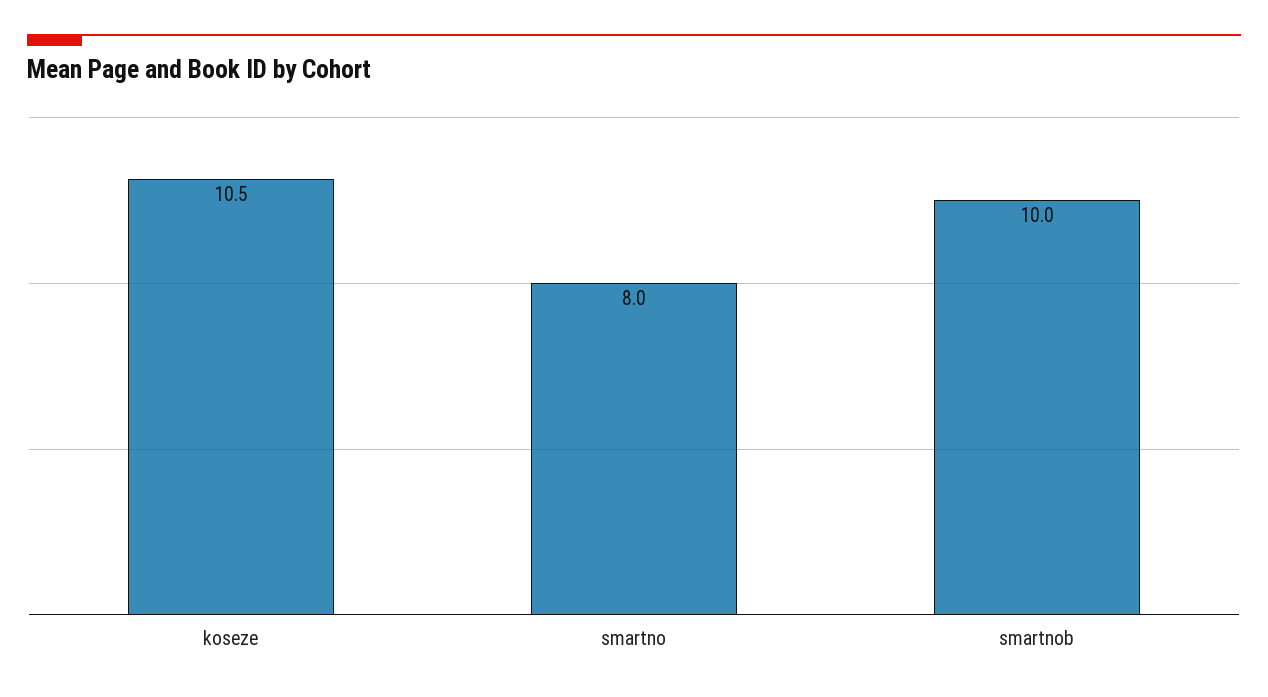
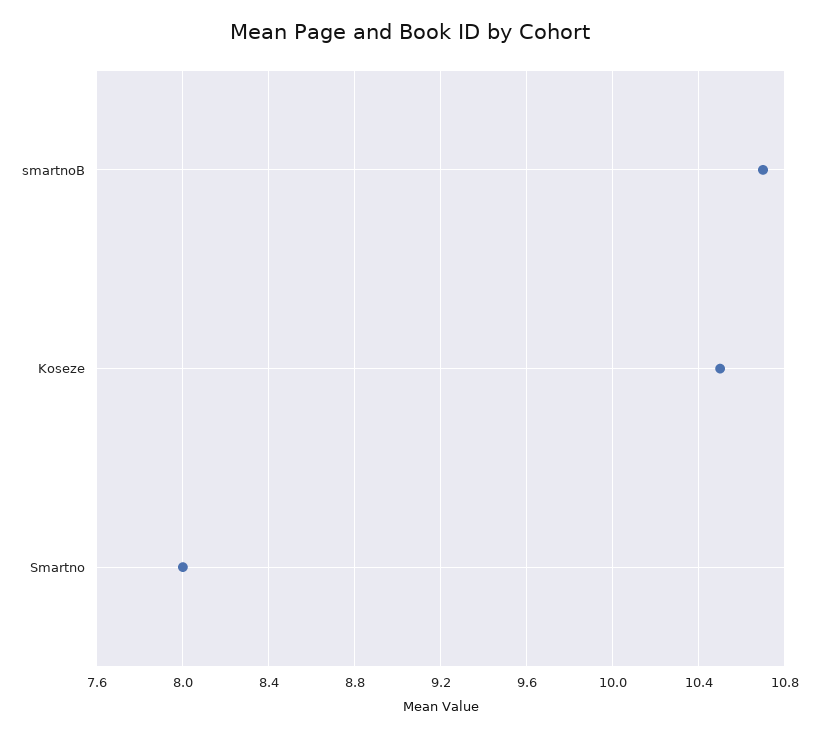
  {
    "koseze": 10.5,
    "smartno": 8,
-   "smartnob": 10
+   "smartnob": 10.7
  }

